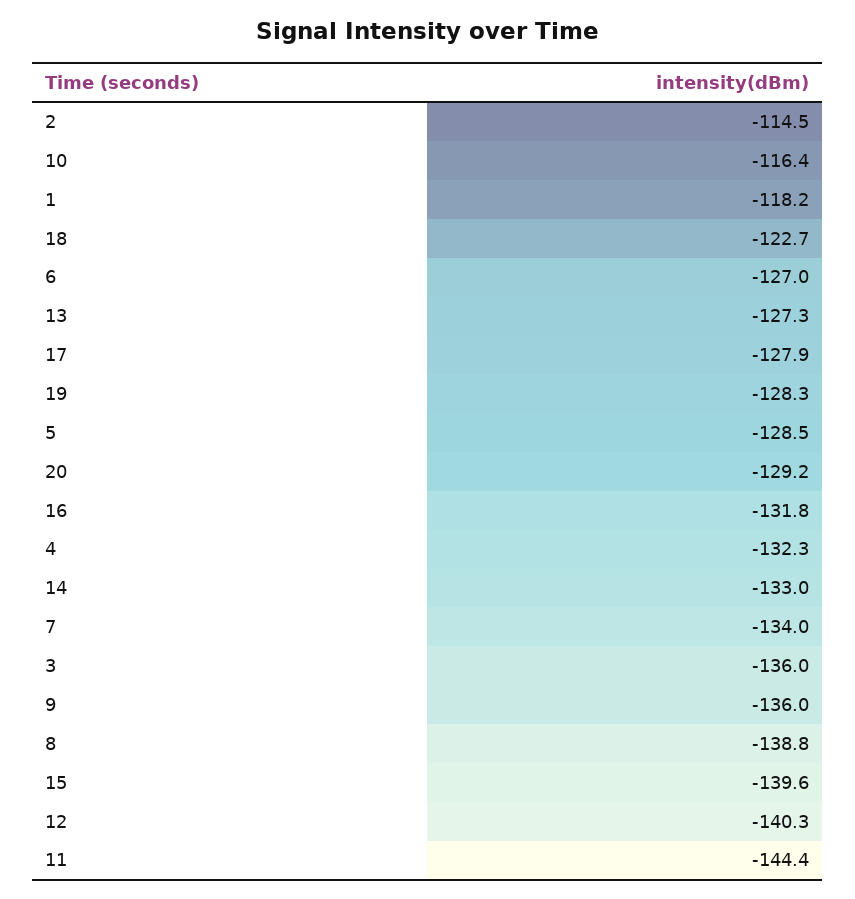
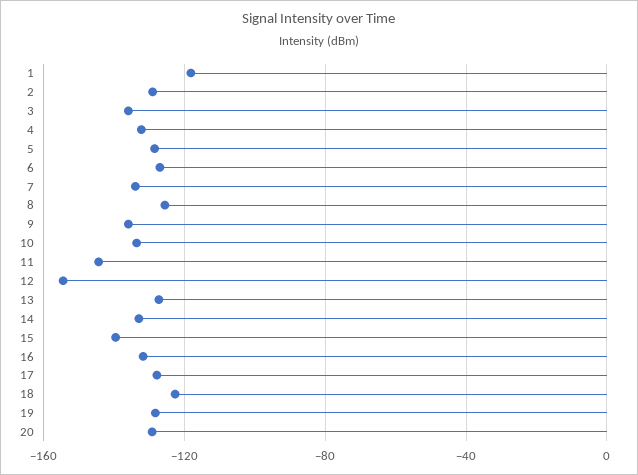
  {
-   "2": -114.5,
+   "2": -130,
-   "10": -116.4,
+   "10": -135,
    "1": -118.2,
    "18": -122.7,
    "6": -127,
    "13": -127.3,
    "17": -127.9,
    "19": -128.3,
    "5": -128.5,
    "20": -129.2,
    "16": -131.8,
    "4": -132.3,
    "14": -133,
    "7": -134,
    "3": -136,
    "9": -136,
-   "8": -138.8,
+   "8": -125,
    "15": -139.6,
-   "12": -140.3,
+   "12": -155,
    "11": -144.4
  }

